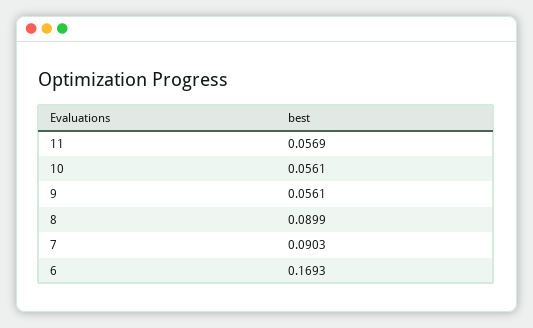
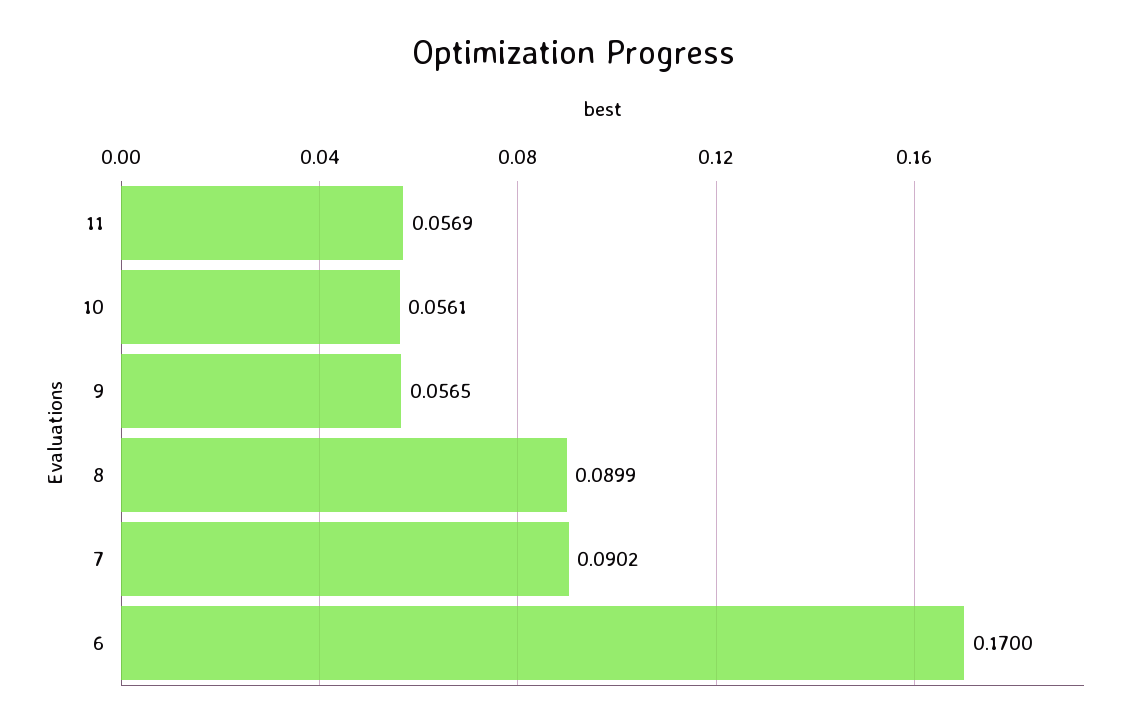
  {
    "11": 0.0569,
    "10": 0.0561,
-   "9": 0.0561,
+   "9": 0.0565,
    "8": 0.0899,
-   "7": 0.0903,
+   "7": 0.0902,
-   "6": 0.1693
+   "6": 0.17
  }

